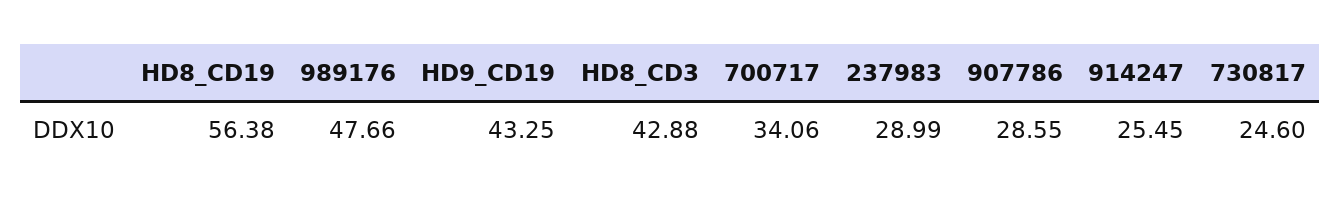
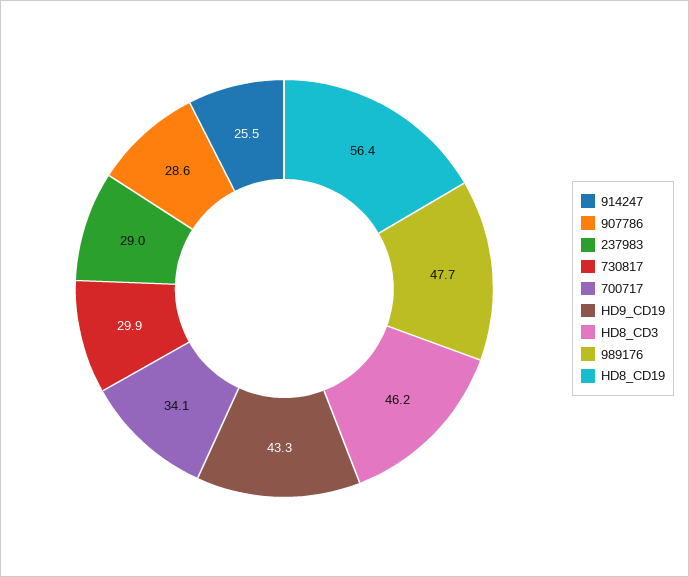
  {
    "HD8_CD19": 56.38,
    "989176": 47.66,
    "HD9_CD19": 43.25,
-   "HD8_CD3": 42.88,
+   "HD8_CD3": 46.2,
    "700717": 34.06,
    "237983": 28.99,
    "907786": 28.55,
    "914247": 25.45,
-   "730817": 24.6
+   "730817": 29.9
  }

